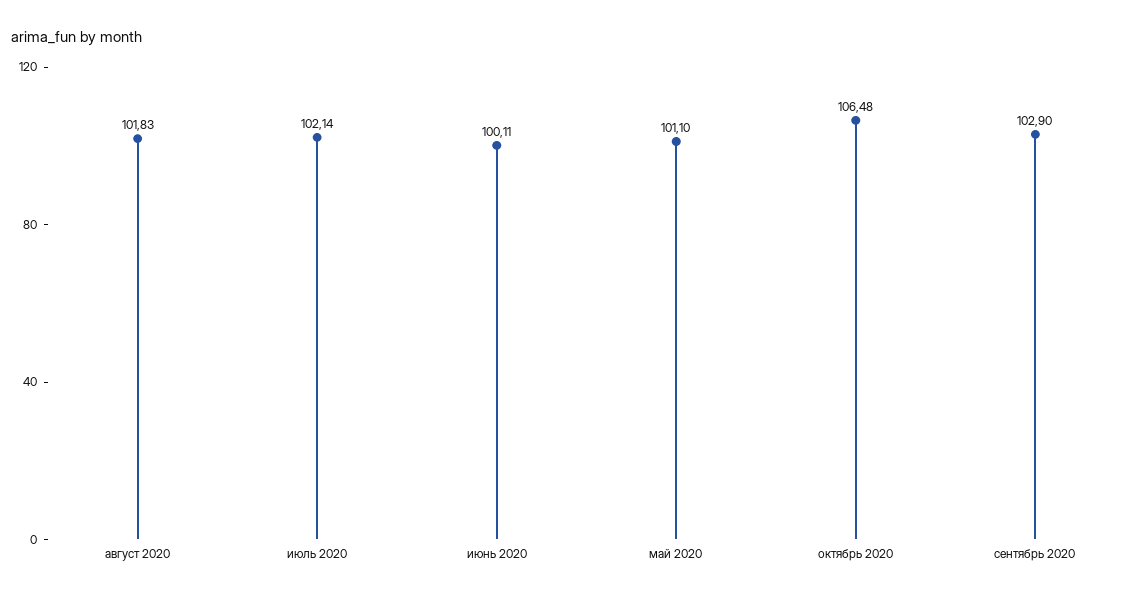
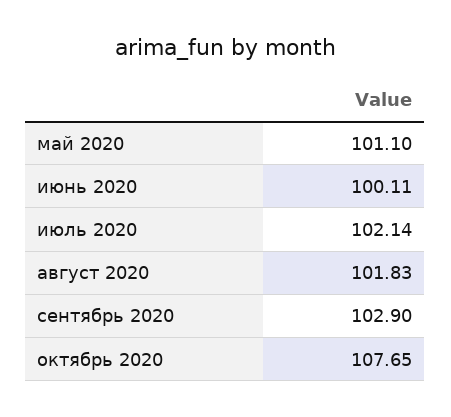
  {
    "август 2020": 101.83,
    "июль 2020": 102.14,
    "июнь 2020": 100.11,
    "май 2020": 101.1,
-   "октябрь 2020": 106.48,
+   "октябрь 2020": 107.65,
    "сентябрь 2020": 102.9
  }

